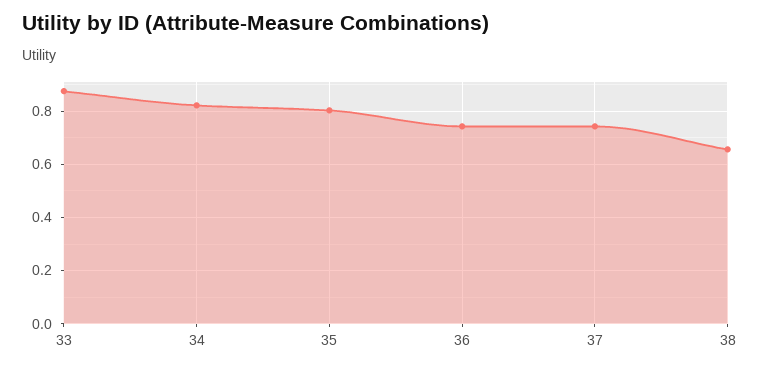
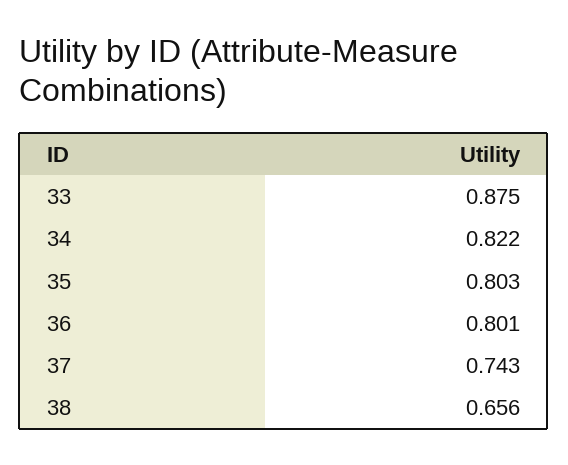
  {
    "33": 0.875,
    "34": 0.822,
    "35": 0.803,
-   "36": 0.75,
+   "36": 0.801,
    "37": 0.743,
    "38": 0.656
  }

